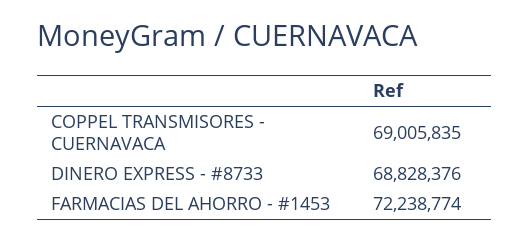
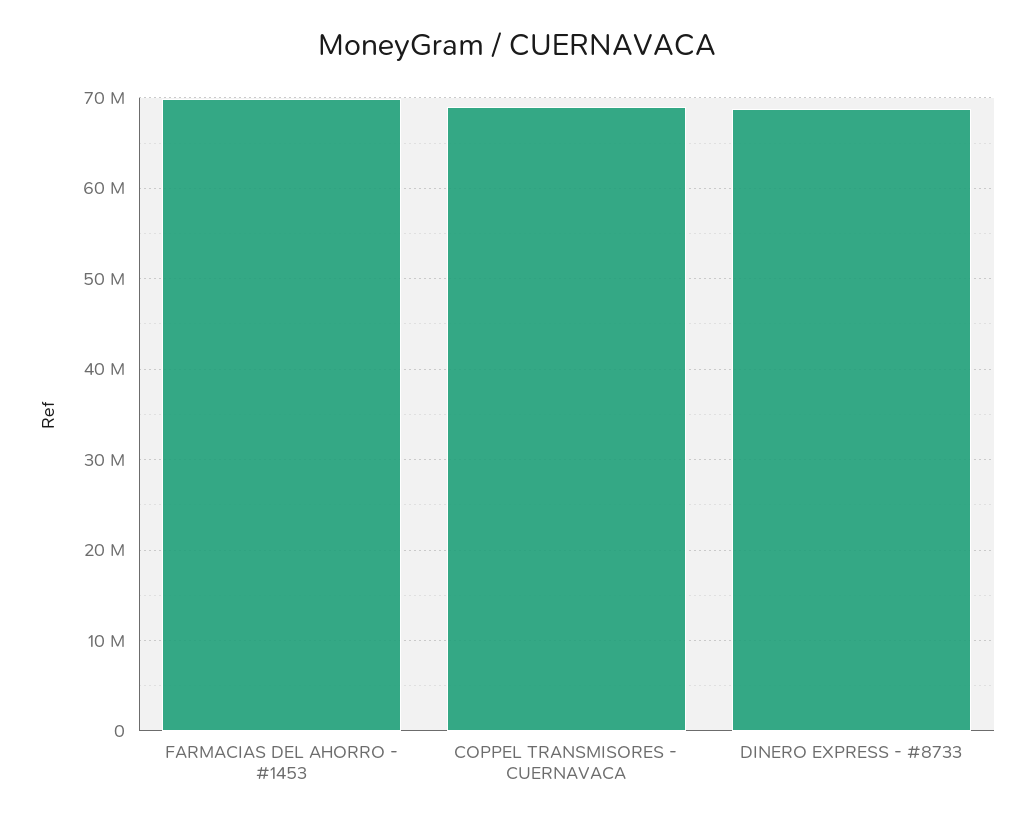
  {
    "COPPEL TRANSMISORES - CUERNAVACA": 69005835,
    "DINERO EXPRESS - #8733": 68828376,
-   "FARMACIAS DEL AHORRO - #1453": 72238774
+   "FARMACIAS DEL AHORRO - #1453": 70000000
  }

